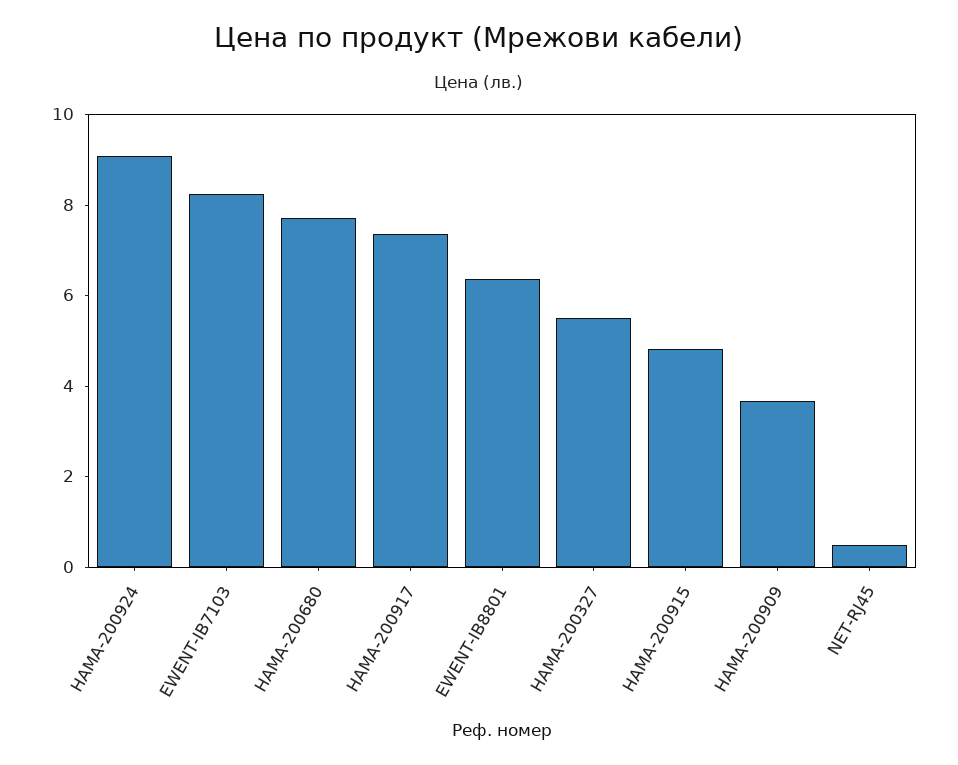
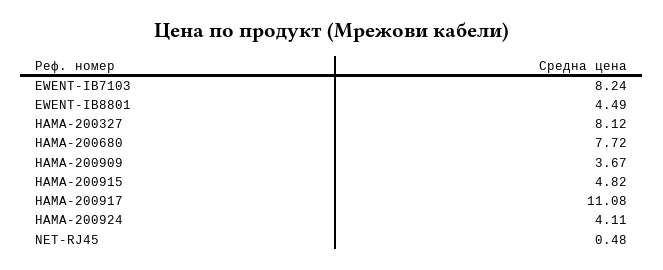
  {
-   "HAMA-200924": 9,
+   "HAMA-200924": 4.11,
    "EWENT-IB7103": 8.24,
    "HAMA-200680": 7.72,
-   "HAMA-200917": 7.5,
+   "HAMA-200917": 11.08,
-   "EWENT-IB8801": 6.5,
+   "EWENT-IB8801": 4.49,
-   "HAMA-200327": 5.5,
+   "HAMA-200327": 8.12,
    "HAMA-200915": 4.82,
    "HAMA-200909": 3.67,
    "NET-RJ45": 0.48
  }

